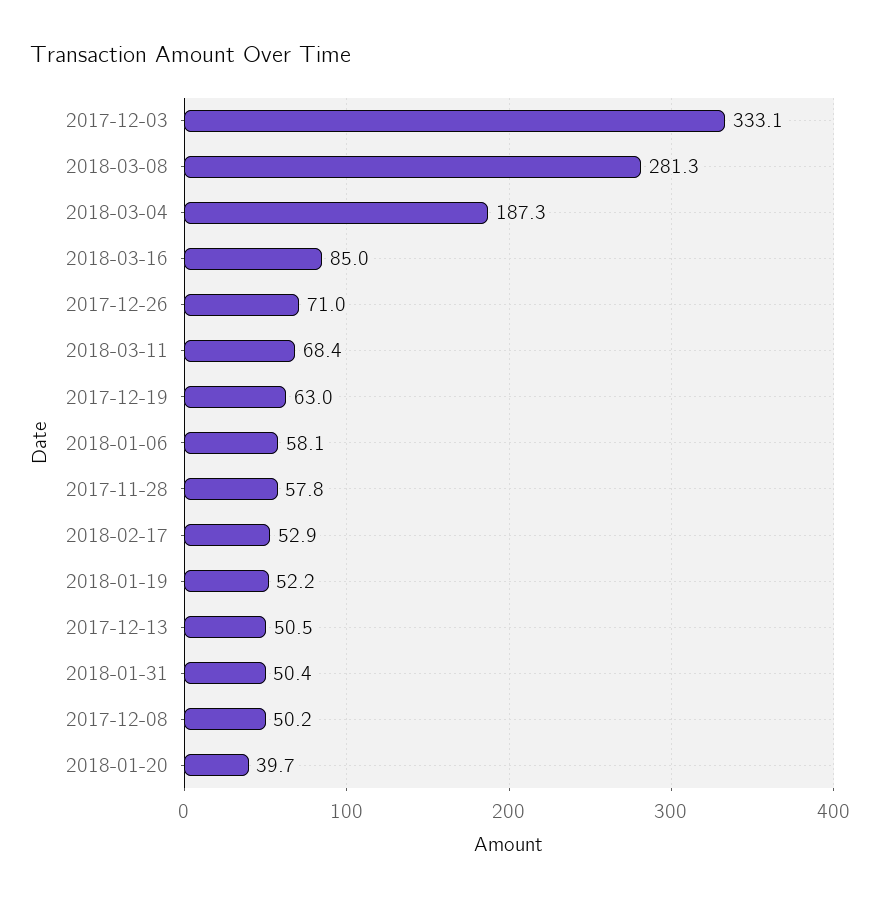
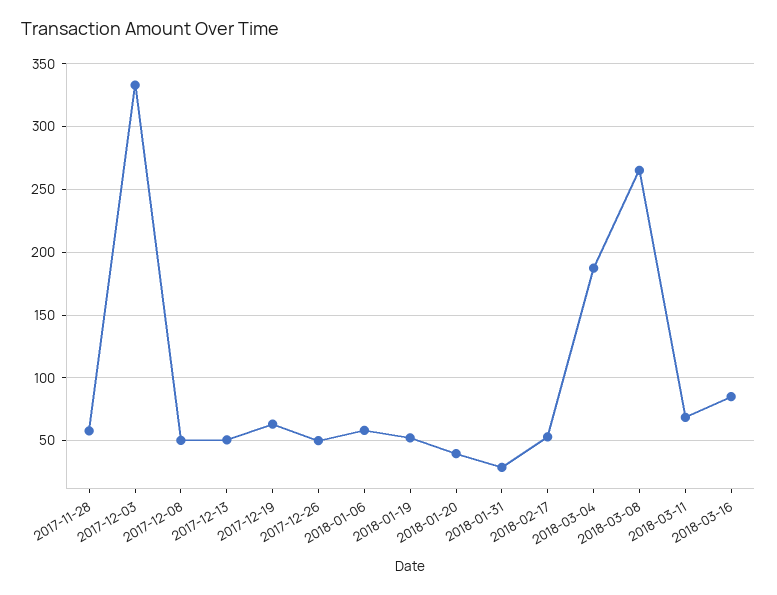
  {
    "2017-12-03": 333.1,
-   "2018-03-08": 281.3,
+   "2018-03-08": 265,
    "2018-03-04": 187.3,
    "2018-03-16": 85,
-   "2017-12-26": 71,
+   "2017-12-26": 50,
    "2018-03-11": 68.4,
    "2017-12-19": 63,
    "2018-01-06": 58.1,
    "2017-11-28": 57.8,
    "2018-02-17": 52.9,
    "2018-01-19": 52.2,
    "2017-12-13": 50.5,
-   "2018-01-31": 50.4,
+   "2018-01-31": 30,
    "2017-12-08": 50.2,
    "2018-01-20": 39.7
  }

